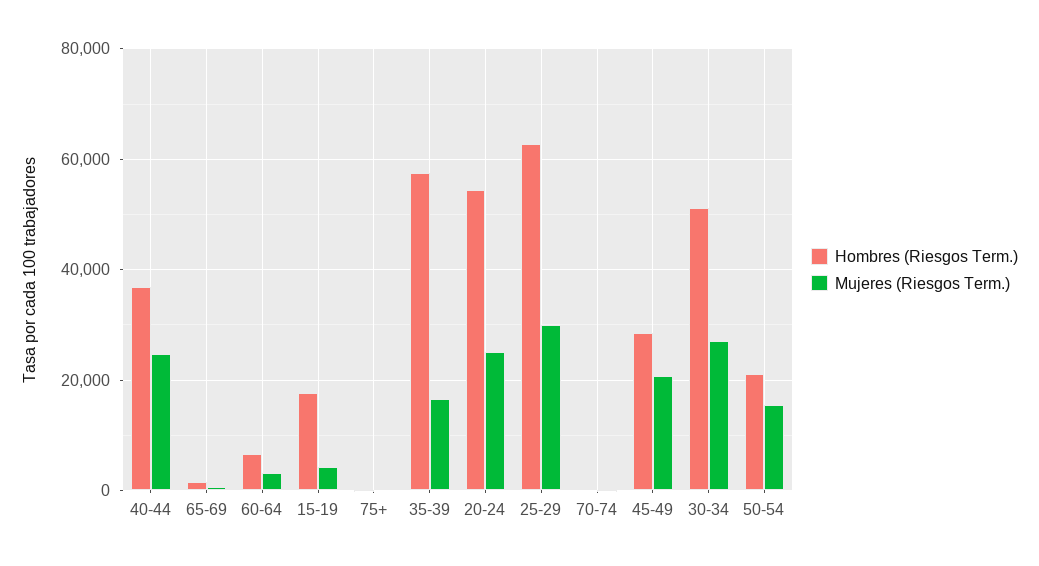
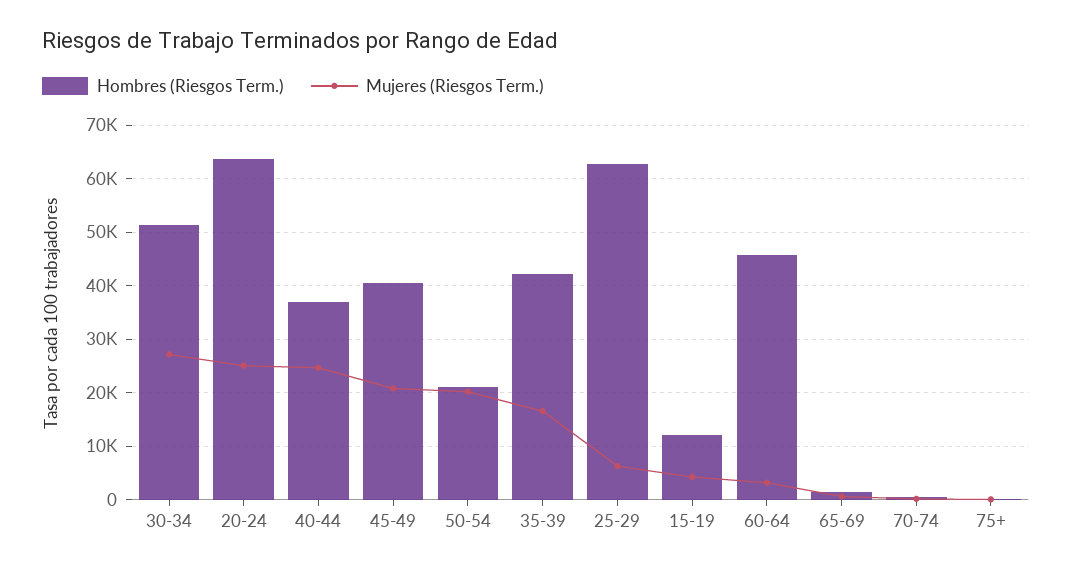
  {
    "Hombres (Riesgos Term.)": {
      "40-44": 36000,
      "65-69": 2000,
-     "60-64": 6000,
+     "60-64": 46000,
-     "15-19": 18000,
+     "15-19": 12000,
      "75+": 0,
-     "35-39": 58000,
+     "35-39": 42000,
-     "20-24": 54000,
+     "20-24": 64000,
      "25-29": 62000,
      "70-74": 0,
-     "45-49": 28000,
+     "45-49": 40000,
      "30-34": 52000,
      "50-54": 22000
    },
    "Mujeres (Riesgos Term.)": {
      "40-44": 24000,
      "65-69": 0,
      "60-64": 4000,
      "15-19": 4000,
      "75+": 0,
      "35-39": 16000,
      "20-24": 26000,
-     "25-29": 30000,
+     "25-29": 6000,
      "70-74": 0,
      "45-49": 20000,
      "30-34": 28000,
-     "50-54": 16000
+     "50-54": 20000
    }
  }

